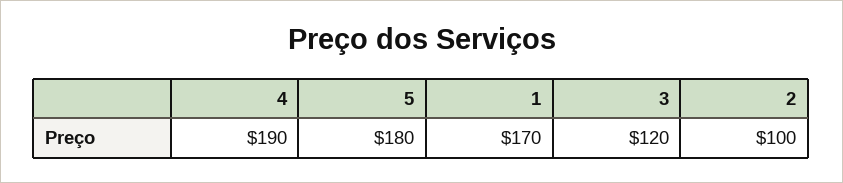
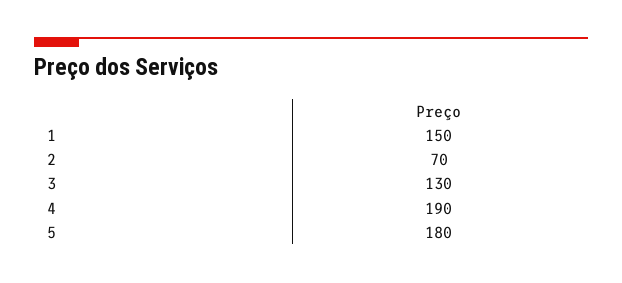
  {
    "4": 190,
    "5": 180,
-   "1": 170,
+   "1": 150,
-   "3": 120,
+   "3": 130,
-   "2": 100
+   "2": 70
  }

